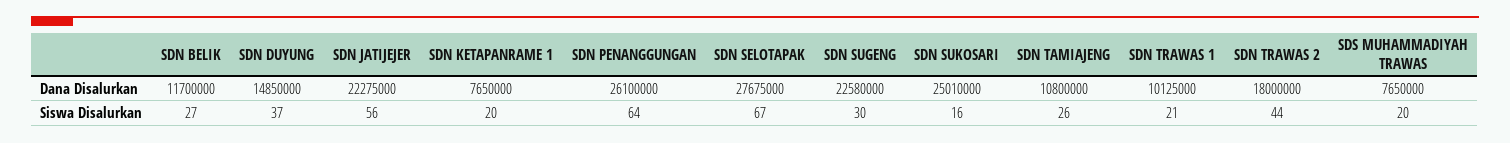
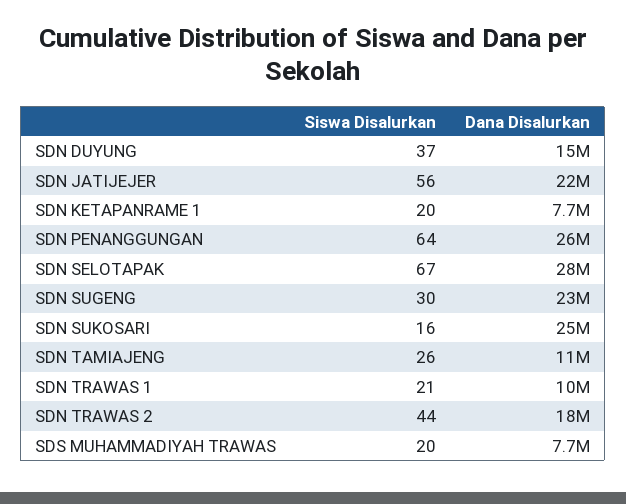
  {
-   "SDN BELIK": {
-     "Dana Disalurkan": 11700000,
-     "Siswa Disalurkan": 27
-   },
    "SDN DUYUNG": {
      "Dana Disalurkan": 14850000,
      "Siswa Disalurkan": 37
    },
    "SDN JATIJEJER": {
      "Dana Disalurkan": 22275000,
      "Siswa Disalurkan": 56
    },
    "SDN KETAPANRAME 1": {
      "Dana Disalurkan": 7650000,
      "Siswa Disalurkan": 20
    },
    "SDN PENANGGUNGAN": {
      "Dana Disalurkan": 26100000,
      "Siswa Disalurkan": 64
    },
    "SDN SELOTAPAK": {
      "Dana Disalurkan": 27675000,
      "Siswa Disalurkan": 67
    },
    "SDN SUGENG": {
      "Dana Disalurkan": 22580000,
      "Siswa Disalurkan": 30
    },
    "SDN SUKOSARI": {
      "Dana Disalurkan": 25010000,
      "Siswa Disalurkan": 16
    },
    "SDN TAMIAJENG": {
      "Dana Disalurkan": 10800000,
      "Siswa Disalurkan": 26
    },
    "SDN TRAWAS 1": {
      "Dana Disalurkan": 10125000,
      "Siswa Disalurkan": 21
    },
    "SDN TRAWAS 2": {
      "Dana Disalurkan": 18000000,
      "Siswa Disalurkan": 44
    },
    "SDS MUHAMMADIYAH TRAWAS": {
      "Dana Disalurkan": 7650000,
      "Siswa Disalurkan": 20
    }
  }

